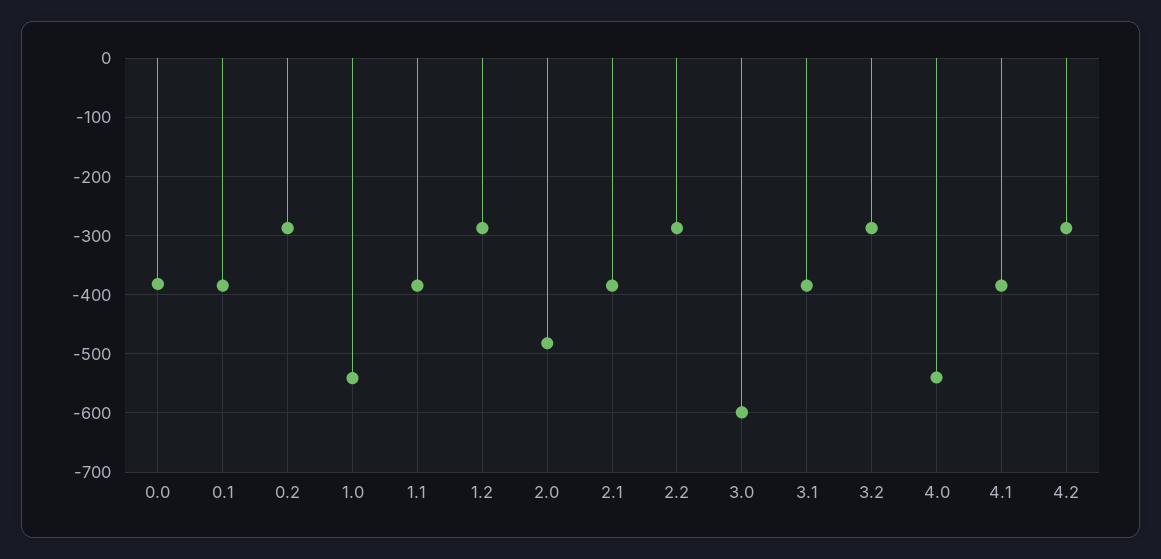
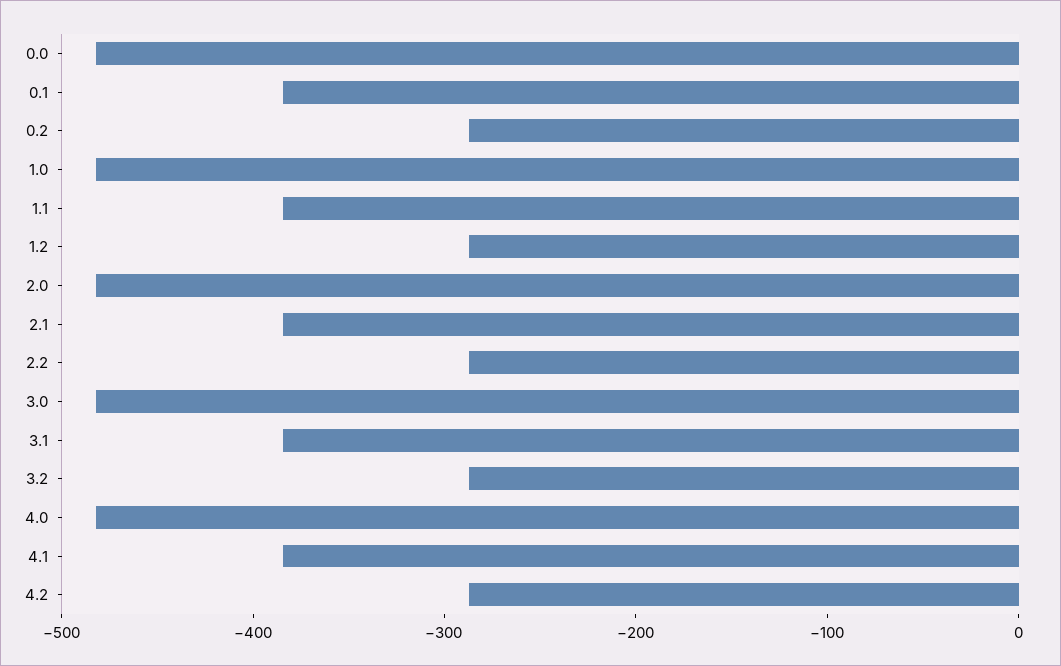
  {
-   "0.0": -380,
+   "0.0": -480,
    "0.1": -380,
    "0.2": -280,
-   "1.0": -540,
+   "1.0": -480,
    "1.1": -380,
    "1.2": -280,
    "2.0": -480,
    "2.1": -380,
    "2.2": -280,
-   "3.0": -600,
+   "3.0": -480,
    "3.1": -380,
    "3.2": -280,
-   "4.0": -540,
+   "4.0": -480,
    "4.1": -380,
    "4.2": -280
  }

